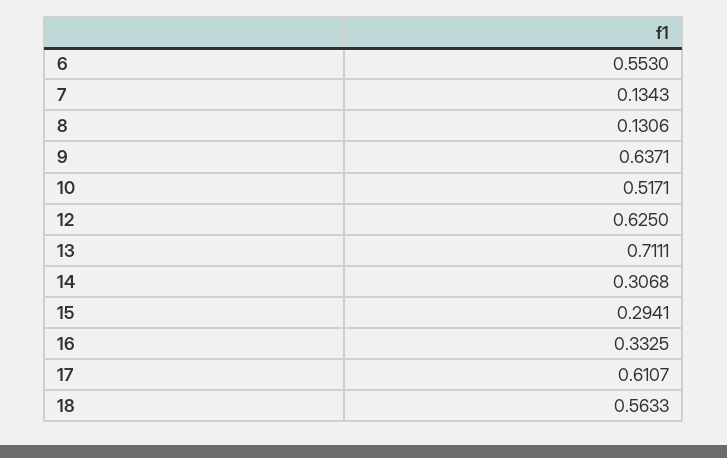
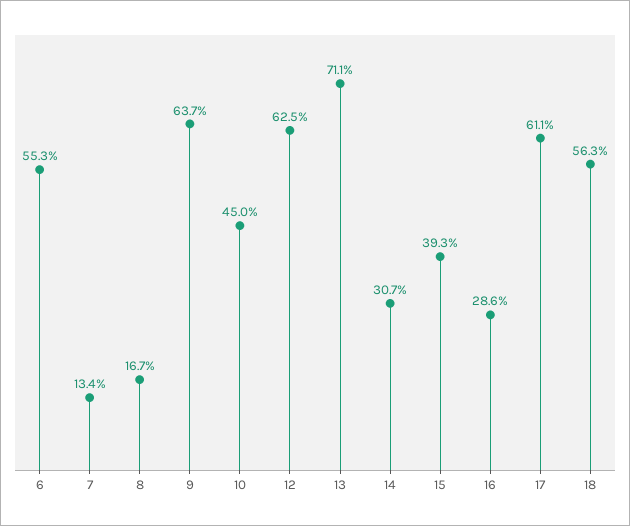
  {
    "6": 0.553,
    "7": 0.1343,
-   "8": 0.1306,
+   "8": 0.167,
    "9": 0.6371,
-   "10": 0.5171,
+   "10": 0.45,
    "12": 0.625,
    "13": 0.7111,
    "14": 0.3068,
-   "15": 0.2941,
+   "15": 0.393,
-   "16": 0.3325,
+   "16": 0.286,
    "17": 0.6107,
    "18": 0.5633
  }

